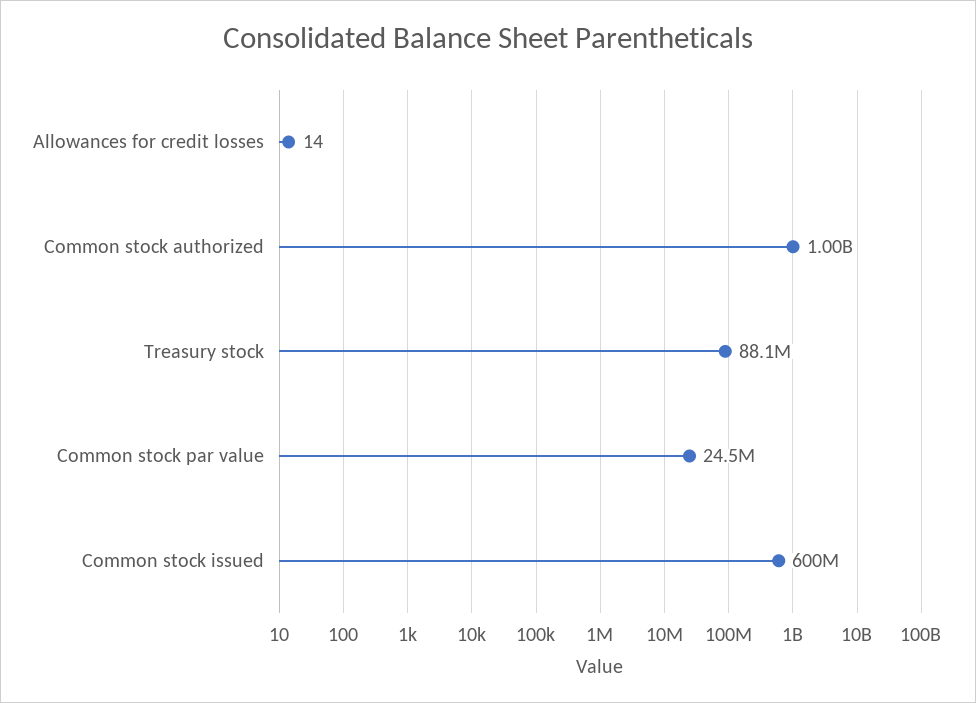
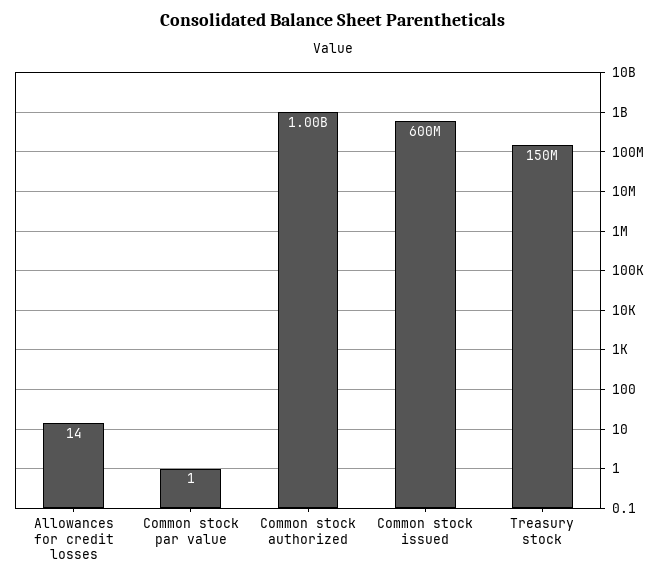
  {
    "Allowances for credit losses": 14,
    "Common stock authorized": 1000000000,
-   "Treasury stock": 88100000,
+   "Treasury stock": 150000000,
-   "Common stock par value": 24500000,
+   "Common stock par value": 1,
    "Common stock issued": 600000000
  }

